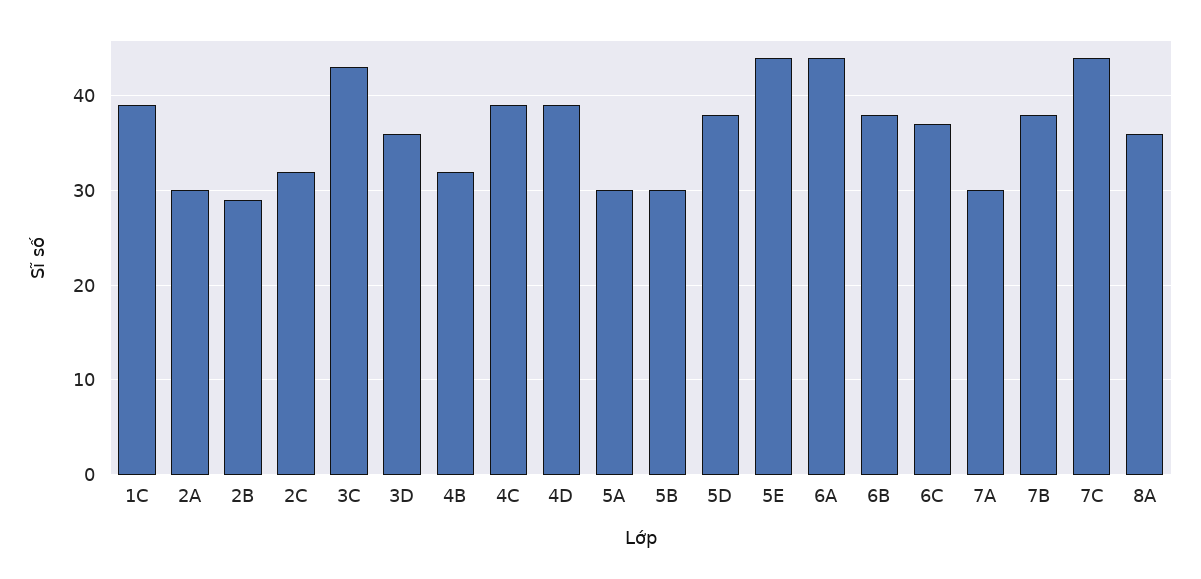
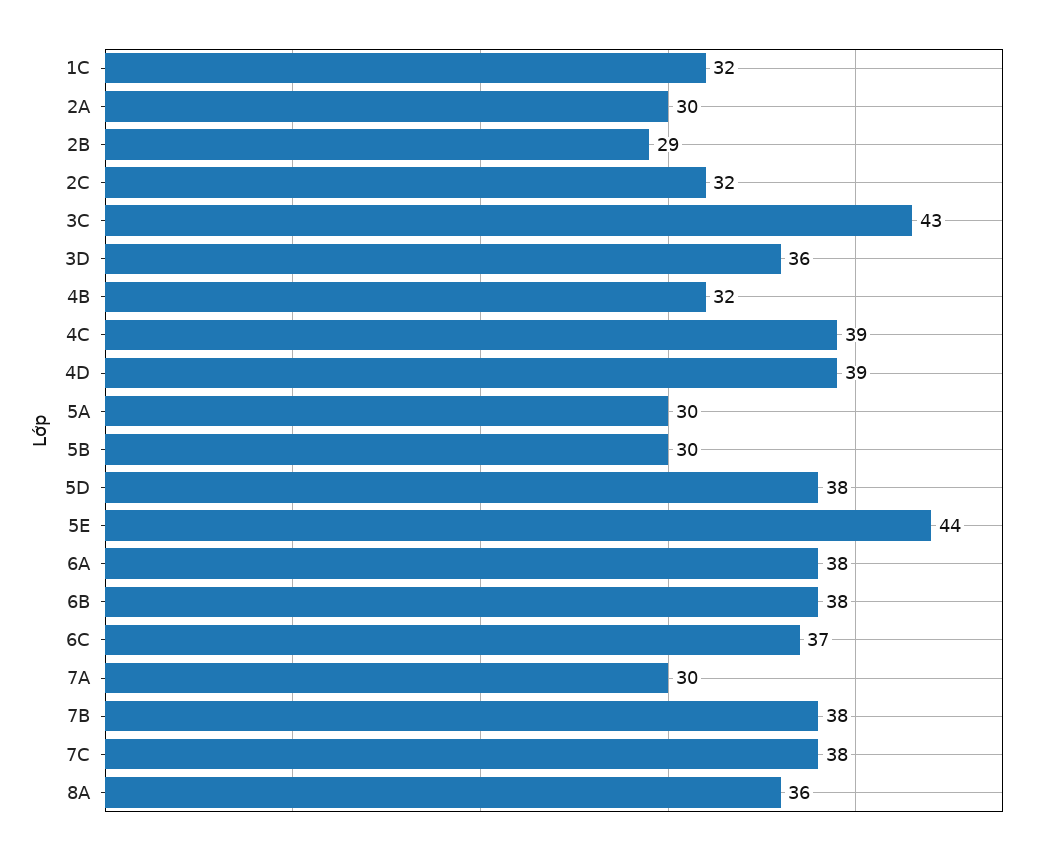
  {
-   "1C": 39,
+   "1C": 32,
    "2A": 30,
    "2B": 29,
    "2C": 32,
    "3C": 43,
    "3D": 36,
    "4B": 32,
    "4C": 39,
    "4D": 39,
    "5A": 30,
    "5B": 30,
    "5D": 38,
    "5E": 44,
-   "6A": 44,
+   "6A": 38,
    "6B": 38,
    "6C": 37,
    "7A": 30,
    "7B": 38,
-   "7C": 44,
+   "7C": 38,
    "8A": 36
  }

